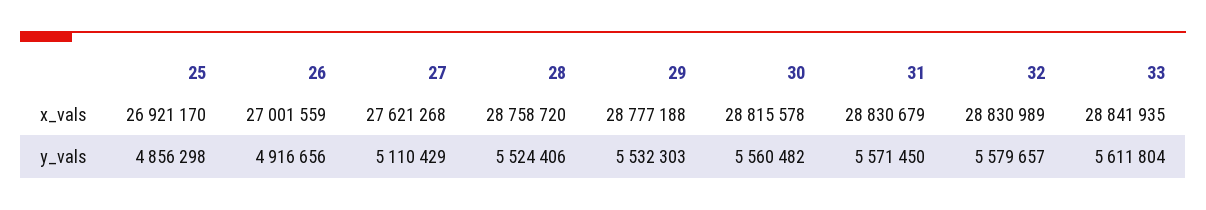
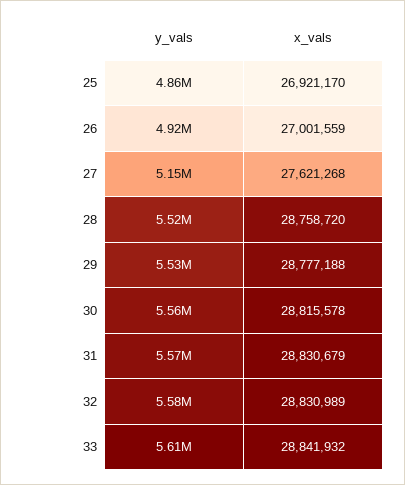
  {
    "25": {
      "x_vals": 26921170,
      "y_vals": 4856298
    },
    "26": {
      "x_vals": 27001559,
      "y_vals": 4916656
    },
    "27": {
      "x_vals": 27621268,
-     "y_vals": 5110429
+     "y_vals": 5150000
    },
    "28": {
      "x_vals": 28758720,
      "y_vals": 5524406
    },
    "29": {
      "x_vals": 28777188,
      "y_vals": 5532303
    },
    "30": {
      "x_vals": 28815578,
      "y_vals": 5560482
    },
    "31": {
      "x_vals": 28830679,
      "y_vals": 5571450
    },
    "32": {
      "x_vals": 28830989,
      "y_vals": 5579657
    },
    "33": {
-     "x_vals": 28841935,
+     "x_vals": 28841932,
      "y_vals": 5611804
    }
  }

